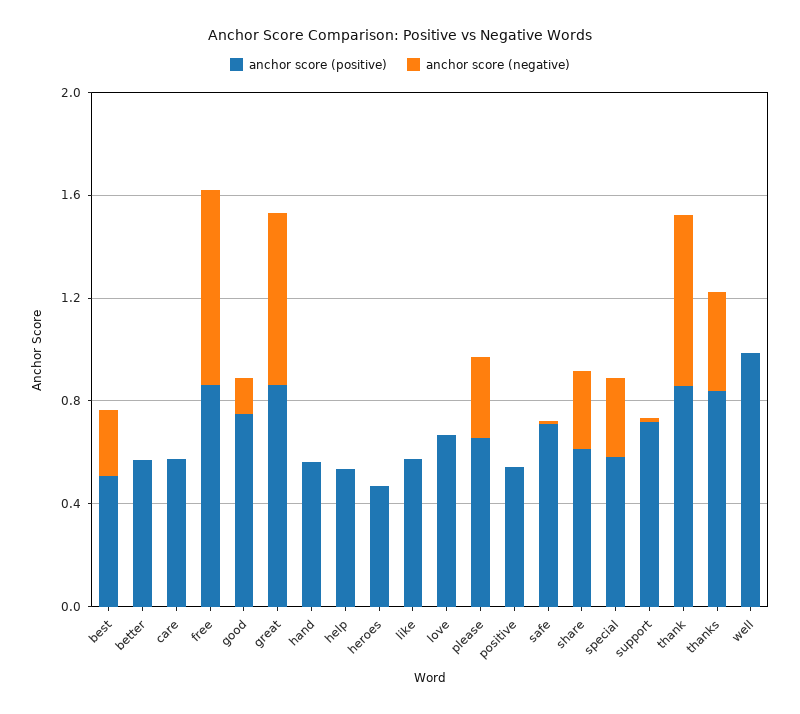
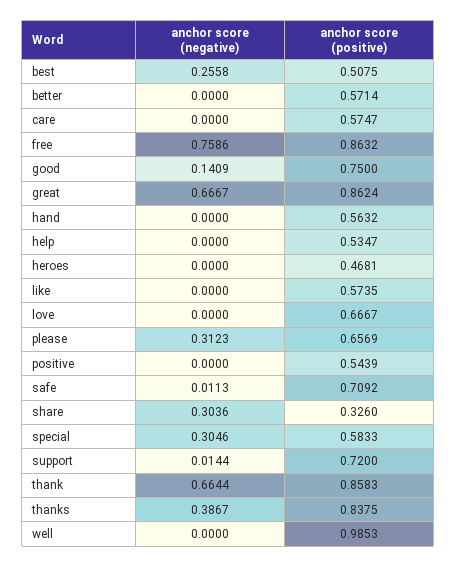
  {
    "anchor score (positive)": {
      "best": 0.5075,
      "better": 0.5714,
      "care": 0.5747,
      "free": 0.8632,
      "good": 0.75,
      "great": 0.8624,
      "hand": 0.5632,
      "help": 0.5347,
      "heroes": 0.4681,
      "like": 0.5735,
      "love": 0.6667,
      "please": 0.6569,
      "positive": 0.5439,
      "safe": 0.7092,
-     "share": 0.6,
+     "share": 0.326,
      "special": 0.5833,
      "support": 0.72,
      "thank": 0.8583,
      "thanks": 0.8375,
      "well": 0.9853
    },
    "anchor score (negative)": {
      "best": 0.2558,
      "better": 0,
      "care": 0,
      "free": 0.7586,
      "good": 0.1409,
      "great": 0.6667,
      "hand": 0,
      "help": 0,
      "heroes": 0,
      "like": 0,
      "love": 0,
      "please": 0.3123,
      "positive": 0,
      "safe": 0.0113,
      "share": 0.3036,
      "special": 0.3046,
      "support": 0.0144,
      "thank": 0.6644,
      "thanks": 0.3867,
      "well": 0
    }
  }

